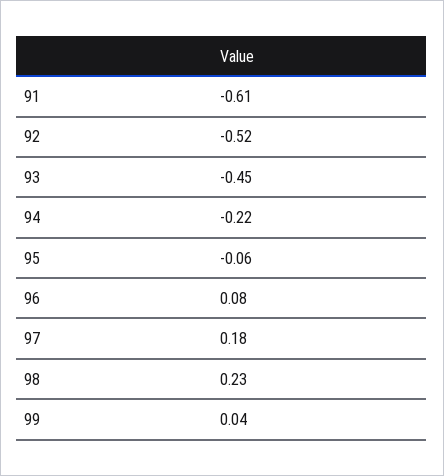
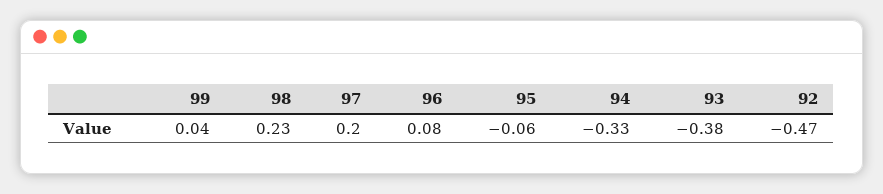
  {
-   "91": -0.61,
-   "92": -0.52,
+   "92": -0.47,
-   "93": -0.45,
+   "93": -0.38,
-   "94": -0.22,
+   "94": -0.33,
    "95": -0.06,
    "96": 0.08,
-   "97": 0.18,
+   "97": 0.2,
    "98": 0.23,
    "99": 0.04
  }

